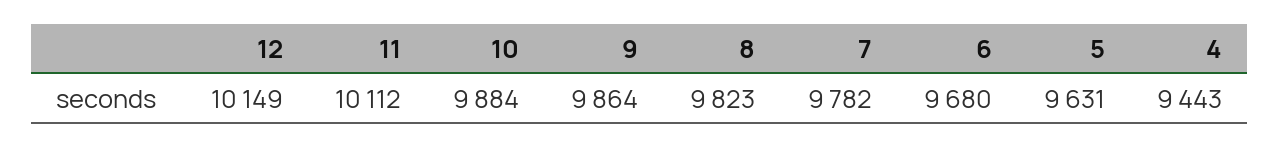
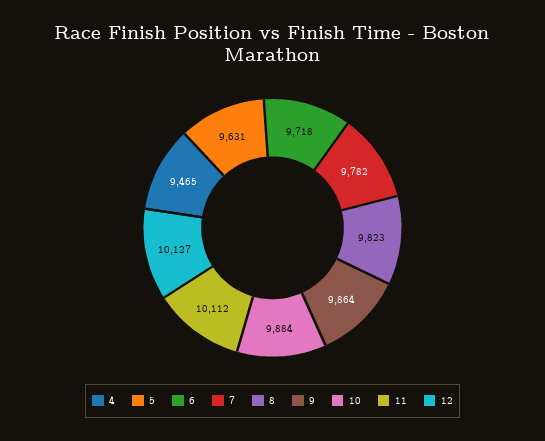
  {
-   "12": 10149,
+   "12": 10127,
    "11": 10112,
    "10": 9884,
    "9": 9864,
    "8": 9823,
    "7": 9782,
-   "6": 9680,
+   "6": 9718,
    "5": 9631,
-   "4": 9443
+   "4": 9465
  }

